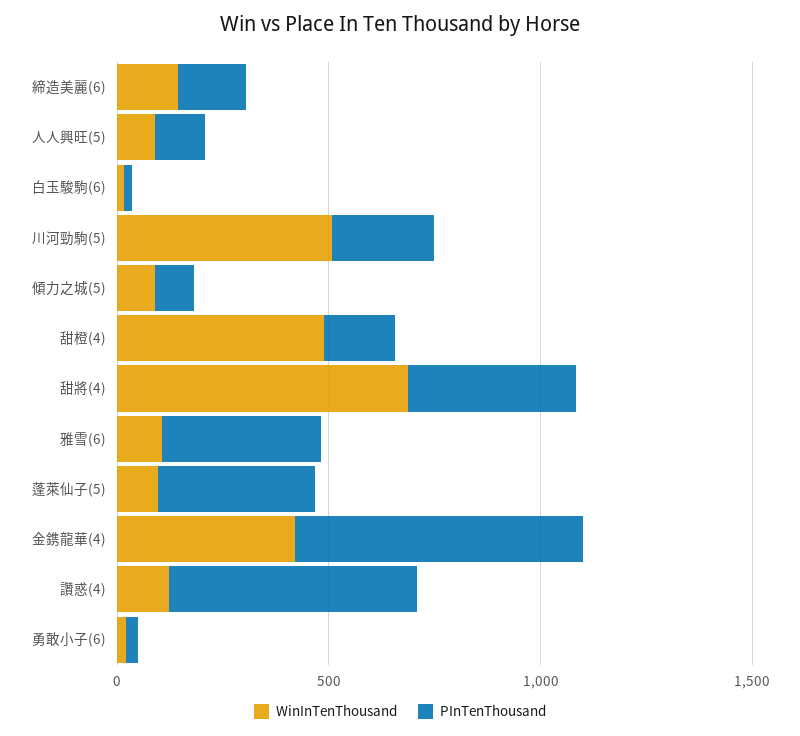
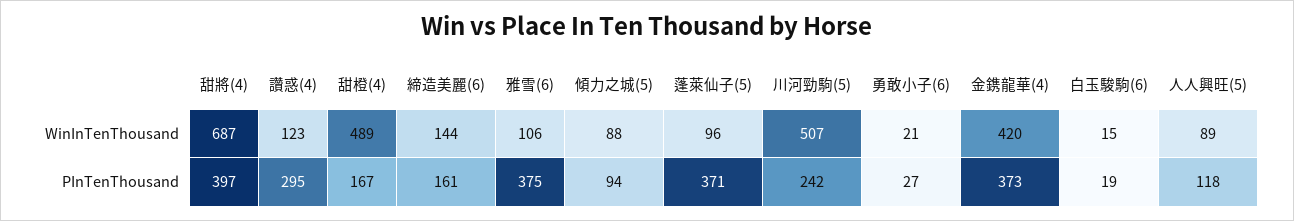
  {
    "WinInTenThousand": {
      "締造美麗(6)": 144,
      "人人興旺(5)": 89,
      "白玉駿駒(6)": 15,
      "川河勁駒(5)": 507,
      "傾力之城(5)": 88,
      "甜橙(4)": 489,
      "甜將(4)": 687,
      "雅雪(6)": 106,
      "蓬萊仙子(5)": 96,
      "金鎸龍華(4)": 420,
      "讚惑(4)": 123,
      "勇敢小子(6)": 21
    },
    "PInTenThousand": {
      "締造美麗(6)": 161,
      "人人興旺(5)": 118,
      "白玉駿駒(6)": 19,
      "川河勁駒(5)": 242,
      "傾力之城(5)": 94,
      "甜橙(4)": 167,
      "甜將(4)": 397,
      "雅雪(6)": 375,
      "蓬萊仙子(5)": 371,
-     "金鎸龍華(4)": 700,
+     "金鎸龍華(4)": 373,
-     "讚惑(4)": 600,
+     "讚惑(4)": 295,
      "勇敢小子(6)": 27
    }
  }

